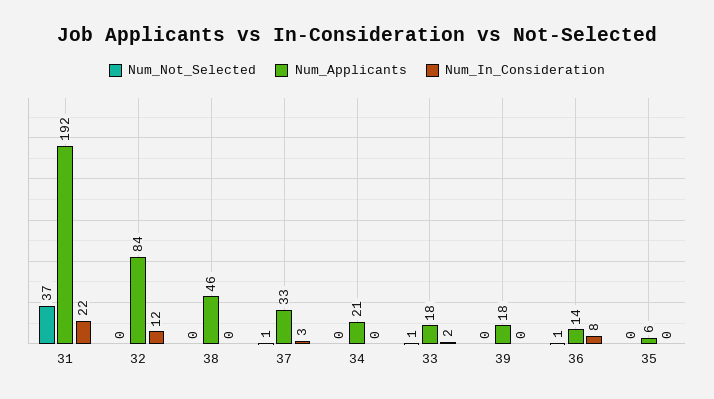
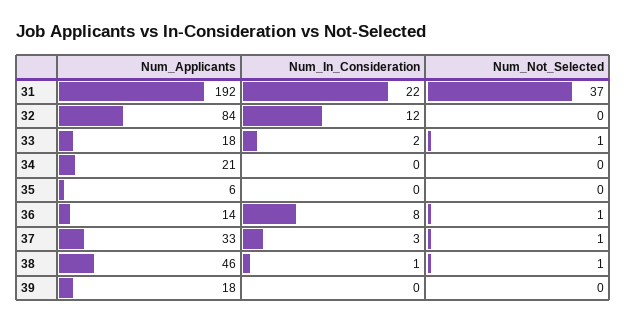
  {
    "Num_Not_Selected": {
      "31": 37,
      "32": 0,
-     "38": 0,
+     "38": 1,
      "37": 1,
      "34": 0,
      "33": 1,
      "39": 0,
      "36": 1,
      "35": 0
    },
    "Num_Applicants": {
      "31": 192,
      "32": 84,
      "38": 46,
      "37": 33,
      "34": 21,
      "33": 18,
      "39": 18,
      "36": 14,
      "35": 6
    },
    "Num_In_Consideration": {
      "31": 22,
      "32": 12,
-     "38": 0,
+     "38": 1,
      "37": 3,
      "34": 0,
      "33": 2,
      "39": 0,
      "36": 8,
      "35": 0
    }
  }

